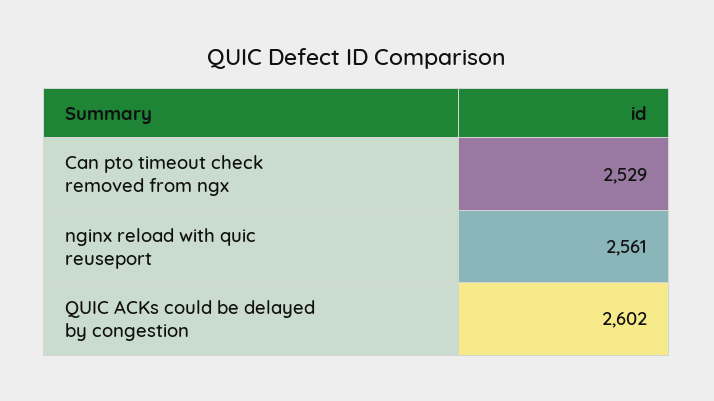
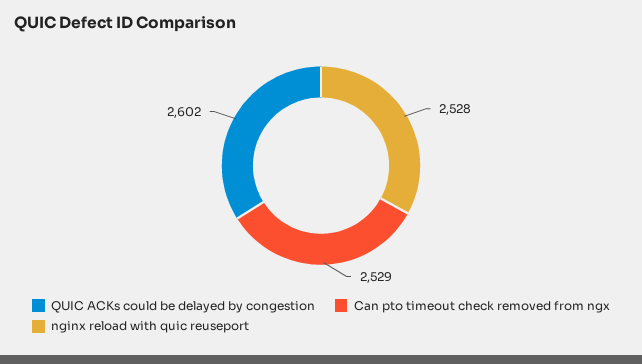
  {
    "Can pto timeout check removed from ngx": 2529,
-   "nginx reload with quic reuseport": 2561,
+   "nginx reload with quic reuseport": 2528,
    "QUIC ACKs could be delayed by congestion": 2602
  }

